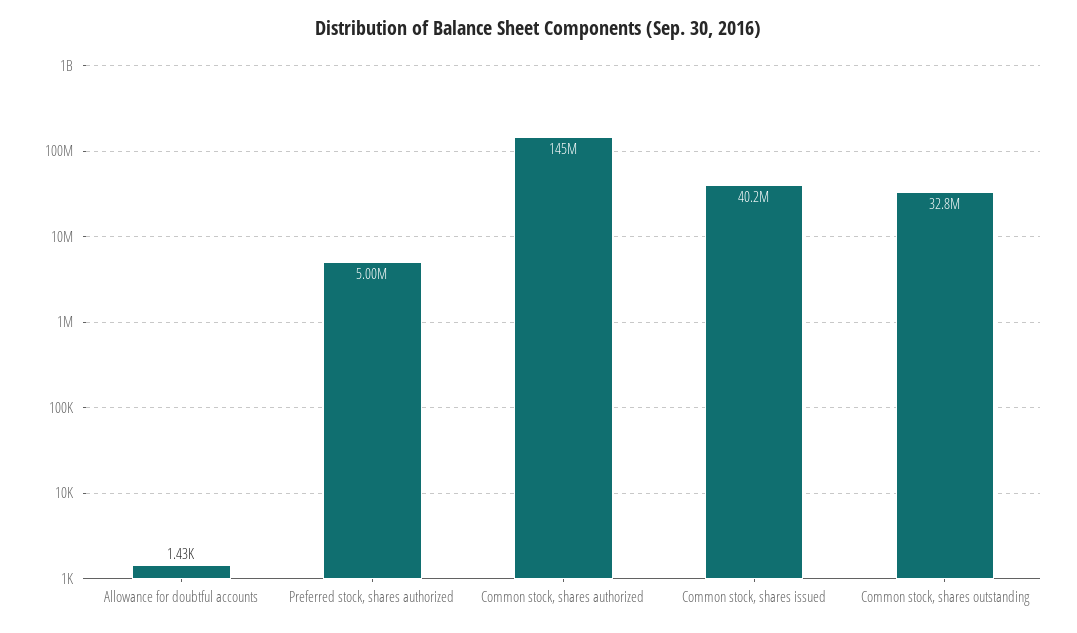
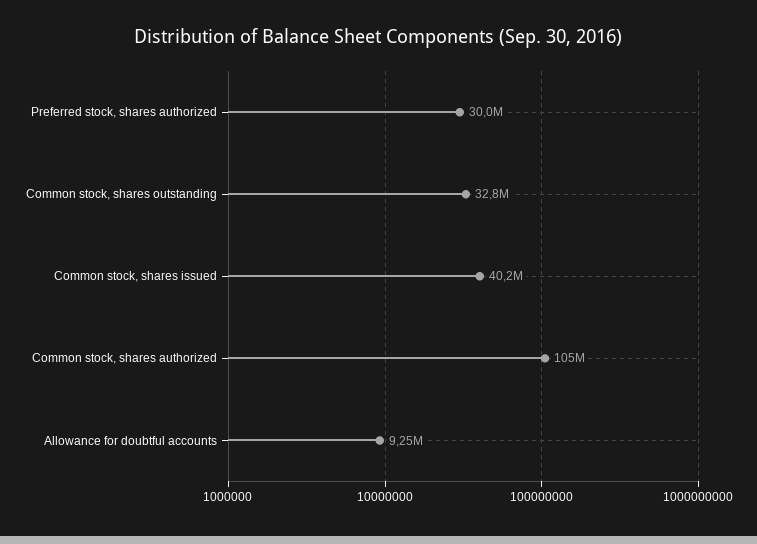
  {
-   "Allowance for doubtful accounts": 1430,
+   "Allowance for doubtful accounts": 9250000,
-   "Preferred stock, shares authorized": 5000000,
+   "Preferred stock, shares authorized": 30000000,
-   "Common stock, shares authorized": 145000000,
+   "Common stock, shares authorized": 105000000,
    "Common stock, shares issued": 40200000,
    "Common stock, shares outstanding": 32800000
  }

